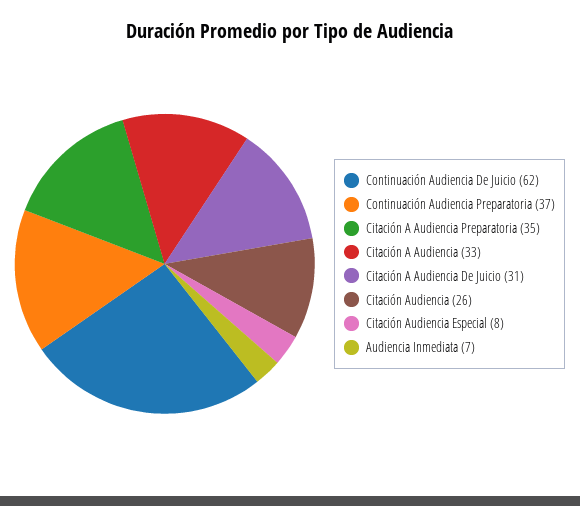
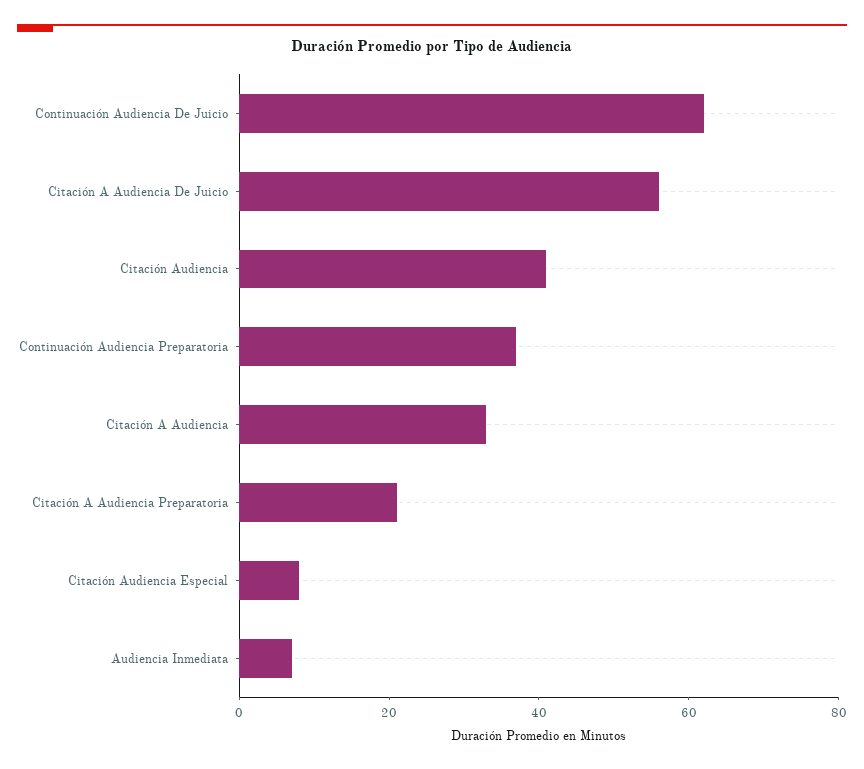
  {
    "Continuación Audiencia De Juicio": 62,
    "Continuación Audiencia Preparatoria": 37,
-   "Citación A Audiencia Preparatoria": 35,
+   "Citación A Audiencia Preparatoria": 20,
    "Citación A Audiencia": 33,
-   "Citación A Audiencia De Juicio": 31,
+   "Citación A Audiencia De Juicio": 55,
-   "Citación Audiencia": 26,
+   "Citación Audiencia": 40,
    "Citación Audiencia Especial": 8,
    "Audiencia Inmediata": 7
  }

